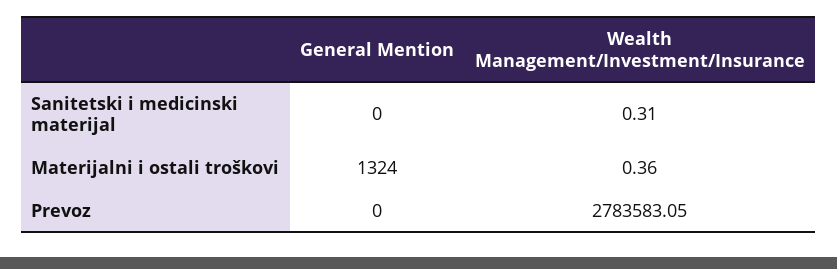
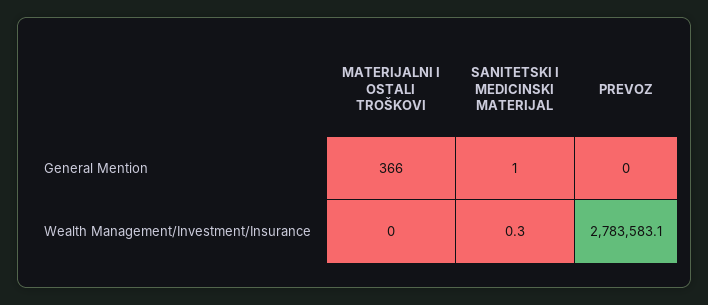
  {
    "General Mention": {
-     "Sanitetski i medicinski materijal": 0,
+     "Sanitetski i medicinski materijal": 1,
-     "Materijalni i ostali troškovi": 1324,
+     "Materijalni i ostali troškovi": 366,
      "Prevoz": 0
    },
    "Wealth Management/Investment/Insurance": {
      "Sanitetski i medicinski materijal": 0.31,
-     "Materijalni i ostali troškovi": 0.36,
+     "Materijalni i ostali troškovi": 0,
      "Prevoz": 2783583.05
    }
  }

